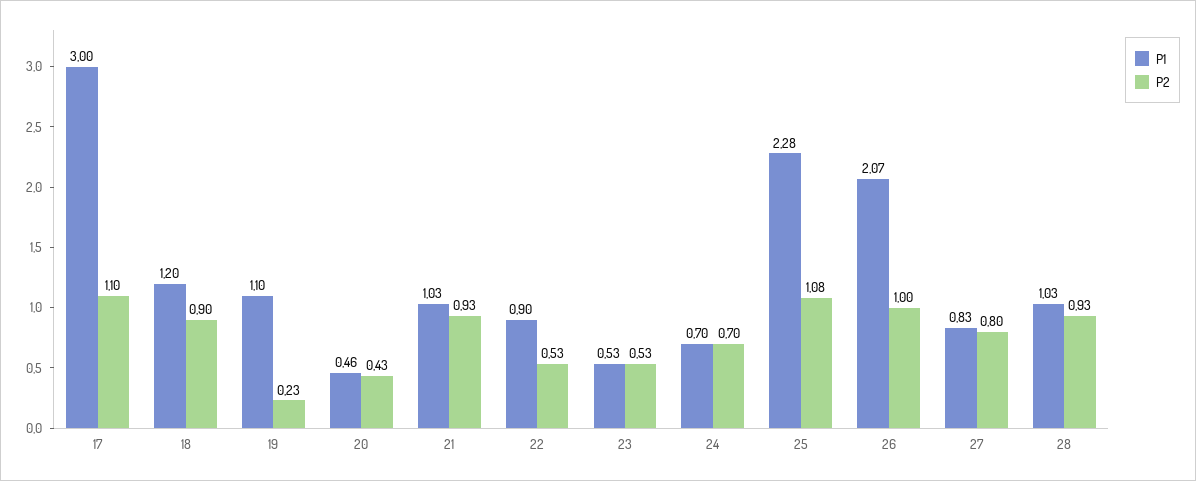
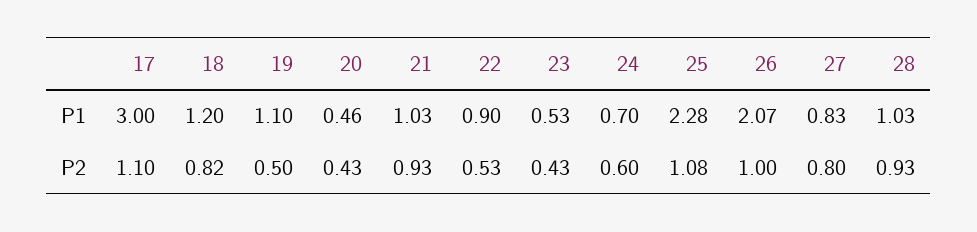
  {
    "P1": {
      "17": 3,
      "18": 1.2,
      "19": 1.1,
      "20": 0.46,
      "21": 1.03,
      "22": 0.9,
      "23": 0.53,
      "24": 0.7,
      "25": 2.28,
      "26": 2.07,
      "27": 0.83,
      "28": 1.03
    },
    "P2": {
      "17": 1.1,
-     "18": 0.9,
+     "18": 0.82,
-     "19": 0.23,
+     "19": 0.5,
      "20": 0.43,
      "21": 0.93,
      "22": 0.53,
-     "23": 0.53,
+     "23": 0.43,
-     "24": 0.7,
+     "24": 0.6,
      "25": 1.08,
      "26": 1,
      "27": 0.8,
      "28": 0.93
    }
  }

